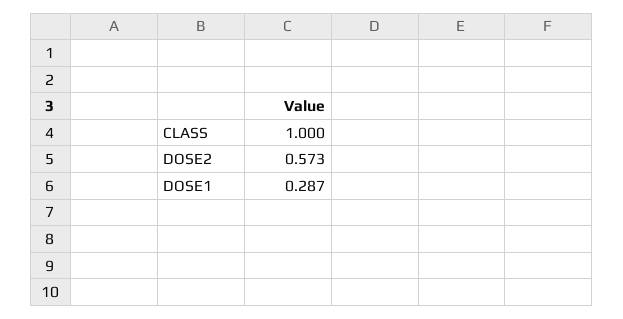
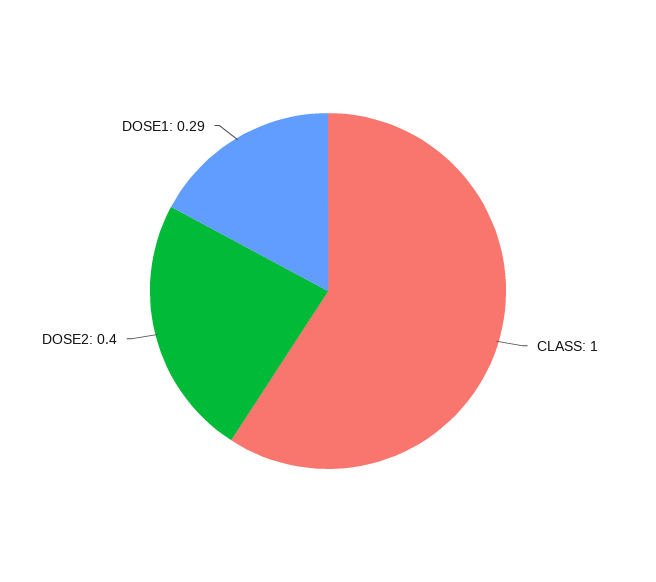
  {
    "CLASS": 1,
-   "DOSE2": 0.573,
+   "DOSE2": 0.4,
    "DOSE1": 0.287
  }

